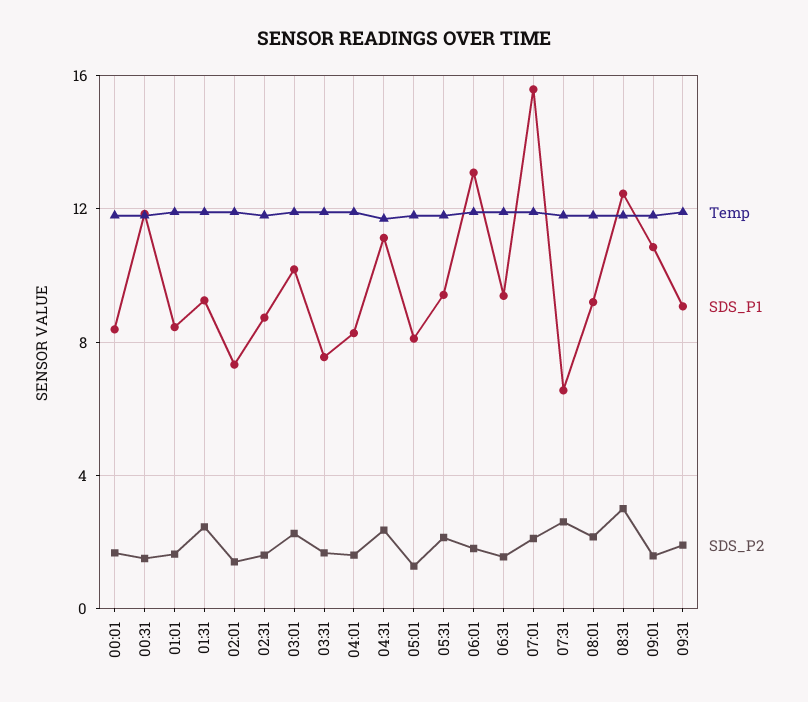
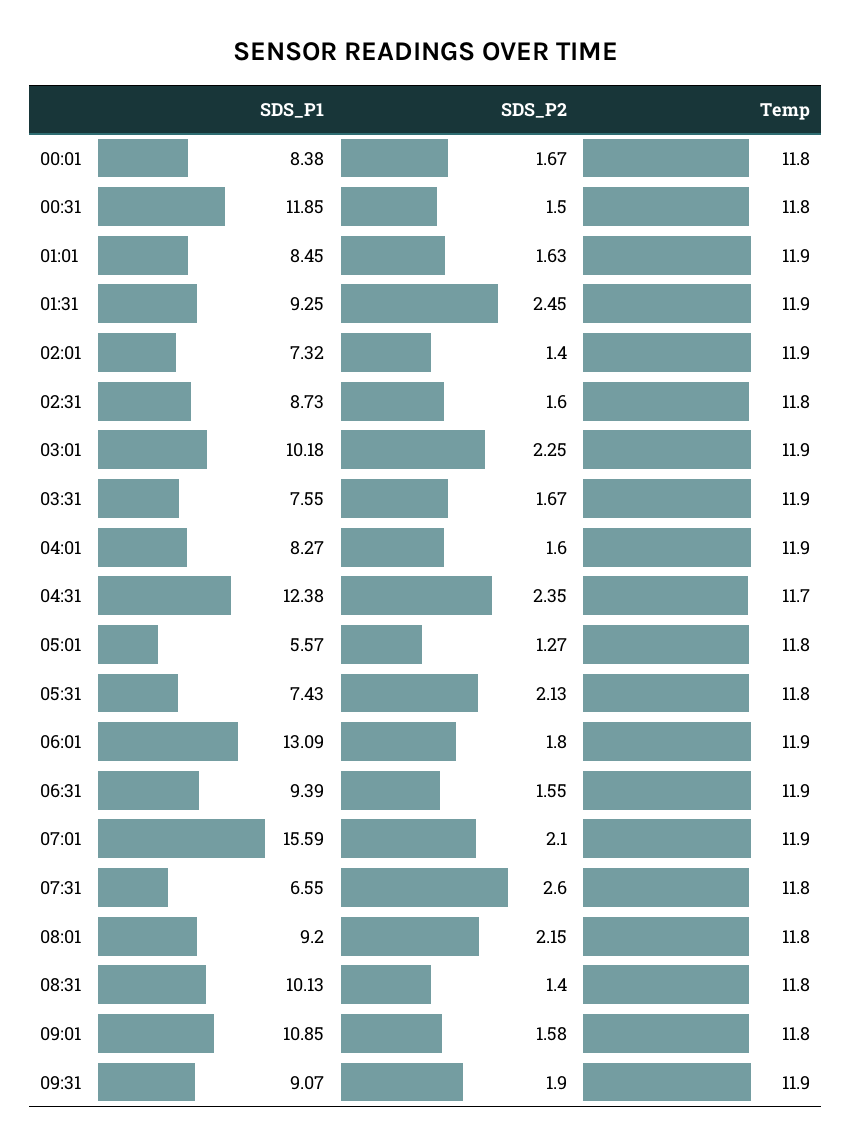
  {
    "Temp": {
      "00:01": 11.8,
      "00:31": 11.8,
      "01:01": 11.9,
      "01:31": 11.9,
      "02:01": 11.9,
      "02:31": 11.8,
      "03:01": 11.9,
      "03:31": 11.9,
      "04:01": 11.9,
      "04:31": 11.7,
      "05:01": 11.8,
      "05:31": 11.8,
      "06:01": 11.9,
      "06:31": 11.9,
      "07:01": 11.9,
      "07:31": 11.8,
      "08:01": 11.8,
      "08:31": 11.8,
      "09:01": 11.8,
      "09:31": 11.9
    },
    "SDS_P1": {
      "00:01": 8.38,
      "00:31": 11.85,
      "01:01": 8.45,
      "01:31": 9.25,
      "02:01": 7.32,
      "02:31": 8.73,
      "03:01": 10.18,
      "03:31": 7.55,
      "04:01": 8.27,
-     "04:31": 11,
+     "04:31": 12.38,
-     "05:01": 8,
+     "05:01": 5.57,
-     "05:31": 9.5,
+     "05:31": 7.43,
      "06:01": 13.09,
      "06:31": 9.39,
      "07:01": 15.59,
      "07:31": 6.55,
      "08:01": 9.2,
-     "08:31": 12.5,
+     "08:31": 10.13,
      "09:01": 10.85,
      "09:31": 9.07
    },
    "SDS_P2": {
      "00:01": 1.67,
      "00:31": 1.5,
      "01:01": 1.63,
      "01:31": 2.45,
      "02:01": 1.4,
      "02:31": 1.6,
      "03:01": 2.25,
      "03:31": 1.67,
      "04:01": 1.6,
      "04:31": 2.35,
      "05:01": 1.27,
      "05:31": 2.13,
      "06:01": 1.8,
      "06:31": 1.55,
      "07:01": 2.1,
      "07:31": 2.6,
      "08:01": 2.15,
-     "08:31": 3,
+     "08:31": 1.4,
      "09:01": 1.58,
      "09:31": 1.9
    }
  }

